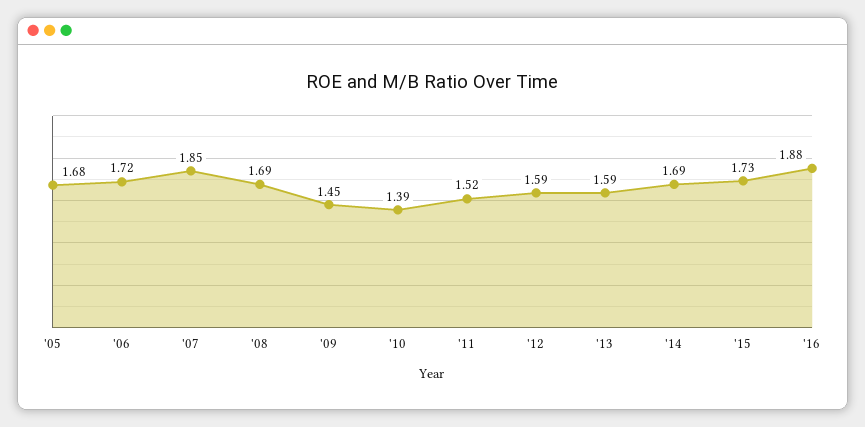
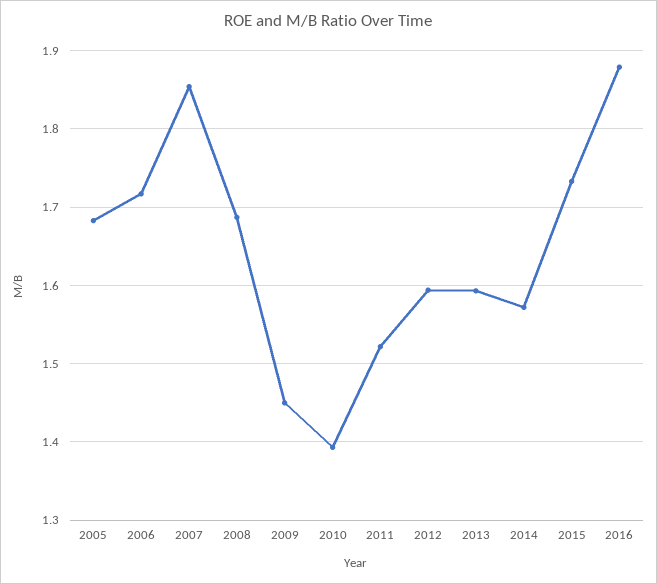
  {
    "'05": 1.68,
    "'06": 1.72,
    "'07": 1.85,
    "'08": 1.69,
    "'09": 1.45,
    "'10": 1.39,
    "'11": 1.52,
    "'12": 1.59,
    "'13": 1.59,
-   "'14": 1.69,
+   "'14": 1.57,
    "'15": 1.73,
    "'16": 1.88
  }

